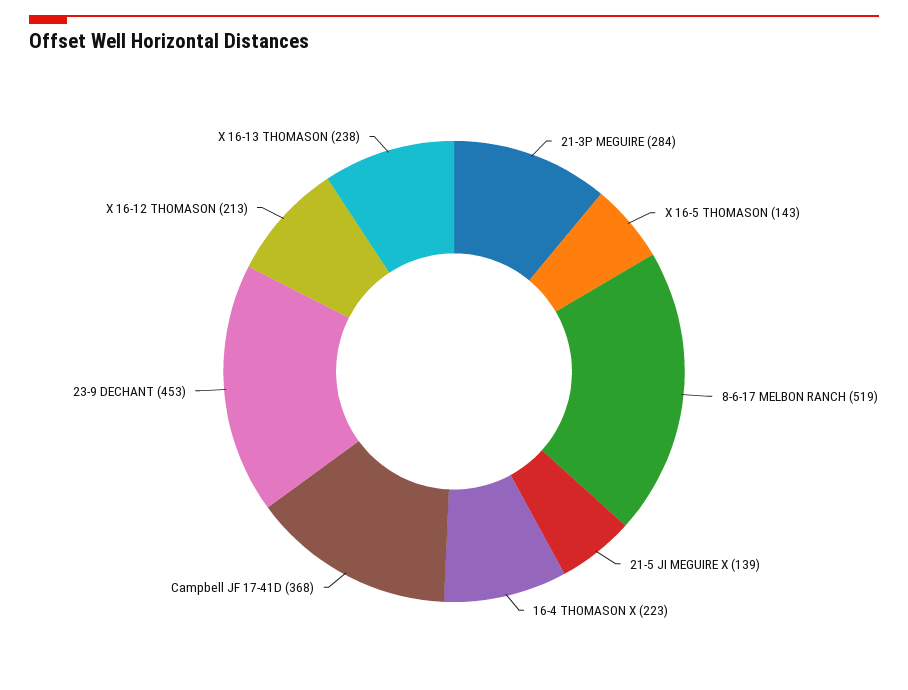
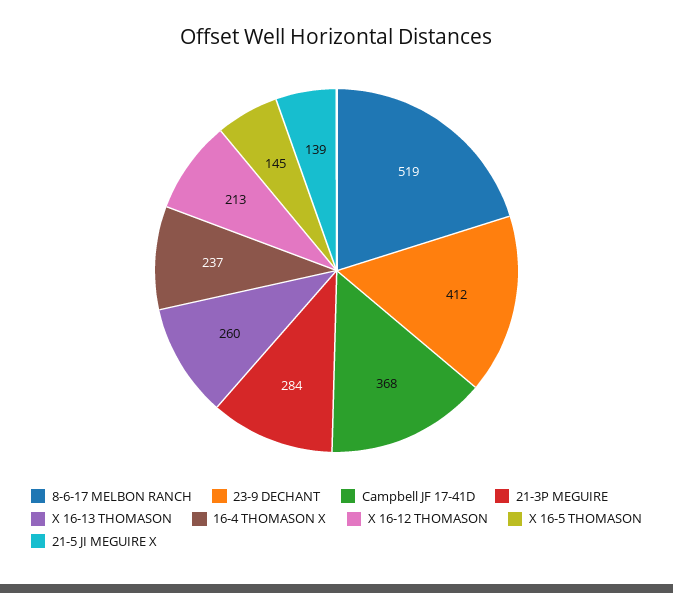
  {
    "21-3P MEGUIRE": 284,
-   "X 16-5 THOMASON": 143,
+   "X 16-5 THOMASON": 145,
    "8-6-17 MELBON RANCH": 519,
    "21-5 JI MEGUIRE X": 139,
-   "16-4 THOMASON X": 223,
+   "16-4 THOMASON X": 237,
    "Campbell JF 17-41D": 368,
-   "23-9 DECHANT": 453,
+   "23-9 DECHANT": 412,
    "X 16-12 THOMASON": 213,
-   "X 16-13 THOMASON": 238
+   "X 16-13 THOMASON": 260
  }

